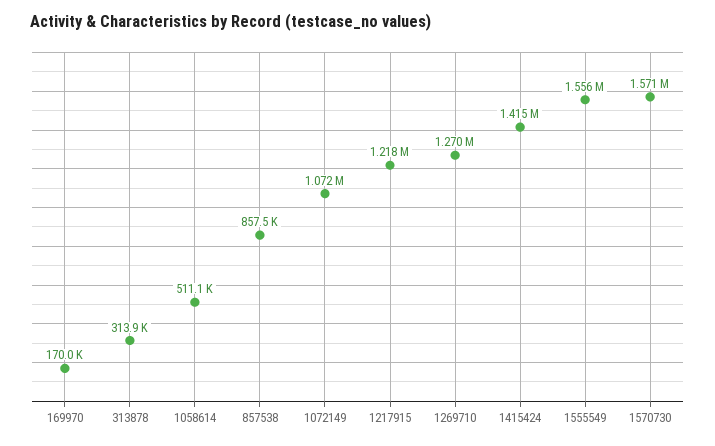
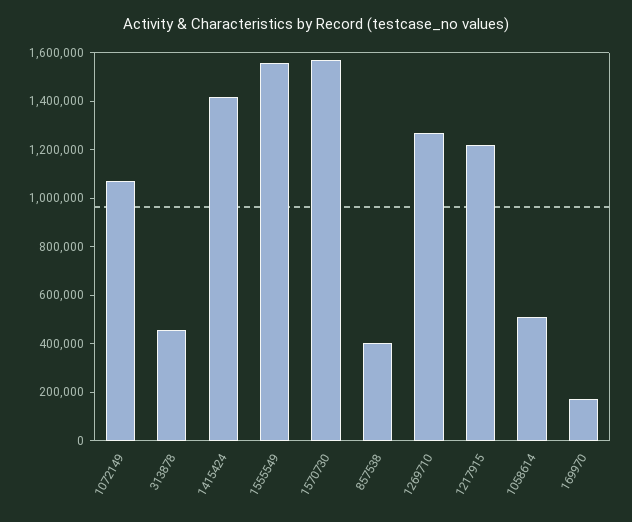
  {
    "169970": 170000,
-   "313878": 313900,
+   "313878": 450000,
    "1058614": 511100,
-   "857538": 857500,
+   "857538": 400000,
    "1072149": 1072000,
    "1217915": 1218000,
    "1269710": 1270000,
    "1415424": 1415000,
    "1555549": 1556000,
    "1570730": 1571000
  }

